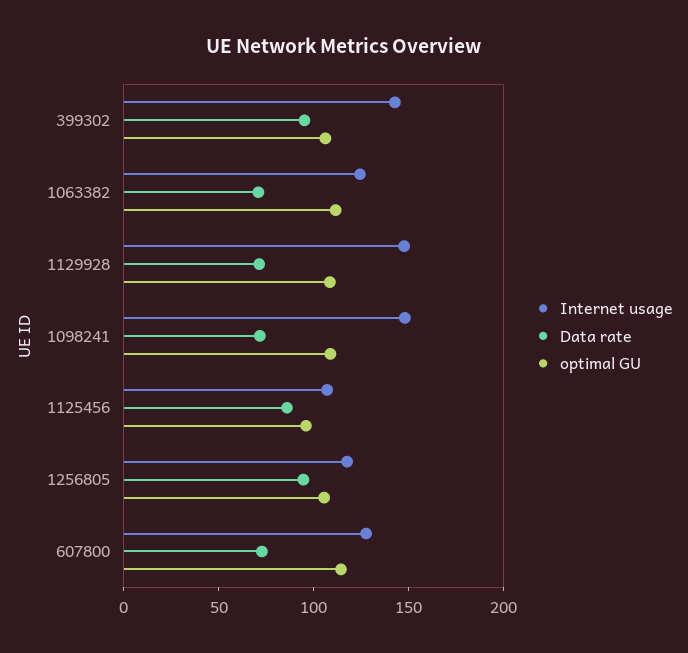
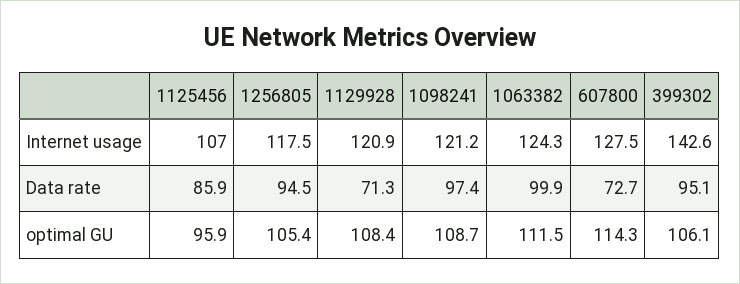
  {
    "Internet usage": {
      "399302": 142.6,
      "1063382": 124.3,
-     "1129928": 150,
+     "1129928": 120.9,
-     "1098241": 150,
+     "1098241": 121.2,
      "1125456": 107,
      "1256805": 117.5,
      "607800": 127.5
    },
    "Data rate": {
      "399302": 95.1,
-     "1063382": 70,
+     "1063382": 99.9,
      "1129928": 71.3,
-     "1098241": 70,
+     "1098241": 97.4,
      "1125456": 85.9,
      "1256805": 94.5,
      "607800": 72.7
    },
    "optimal GU": {
      "399302": 106.1,
      "1063382": 111.5,
      "1129928": 108.4,
      "1098241": 108.7,
      "1125456": 95.9,
      "1256805": 105.4,
      "607800": 114.3
    }
  }

